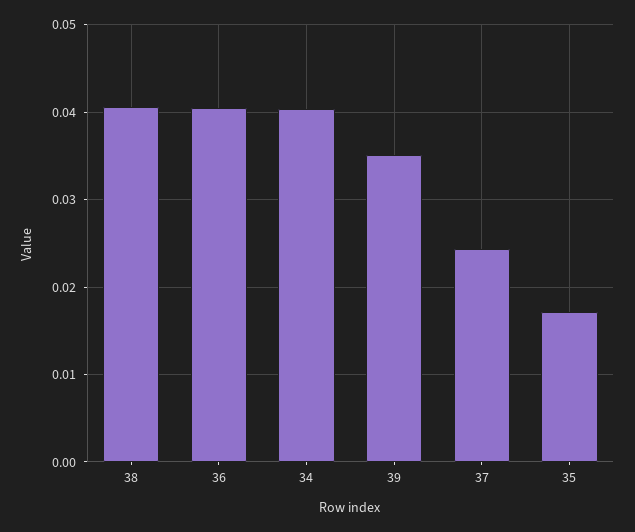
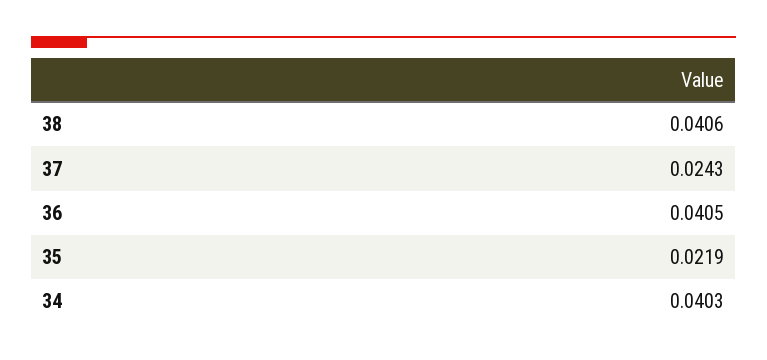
  {
    "38": 0.0406,
    "36": 0.0405,
    "34": 0.0403,
-   "39": 0.035,
    "37": 0.0243,
-   "35": 0.017
+   "35": 0.0219
  }

